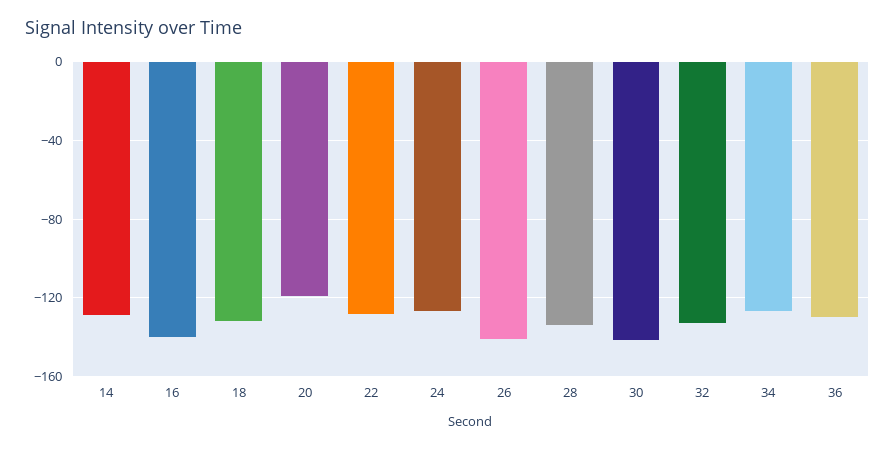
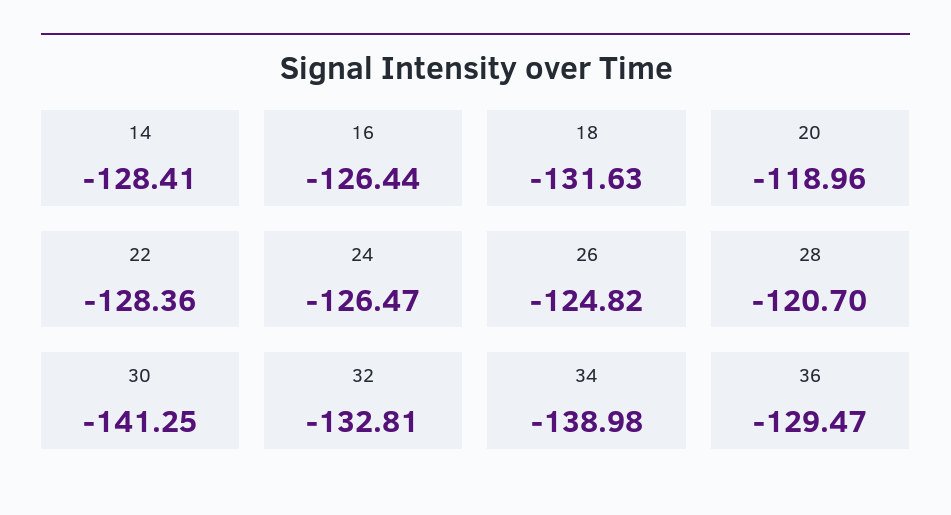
  {
    "14": -128.41,
-   "16": -140,
+   "16": -126.44,
    "18": -131.63,
    "20": -118.96,
    "22": -128.36,
    "24": -126.47,
-   "26": -140,
+   "26": -124.82,
-   "28": -135,
+   "28": -120.7,
    "30": -141.25,
    "32": -132.81,
-   "34": -125,
+   "34": -138.98,
    "36": -129.47
  }

